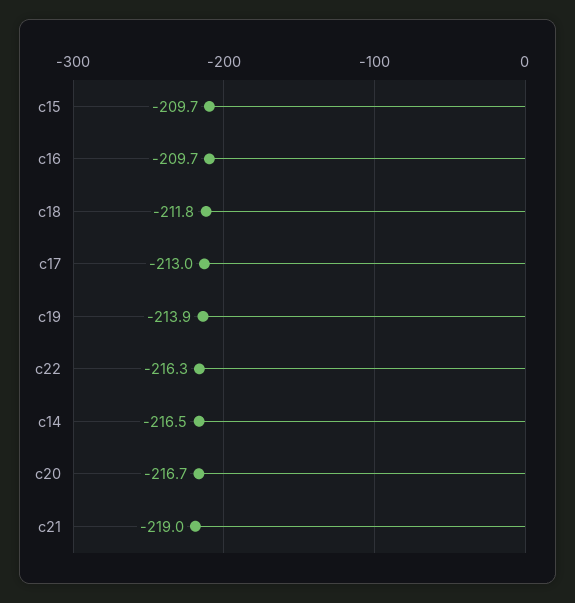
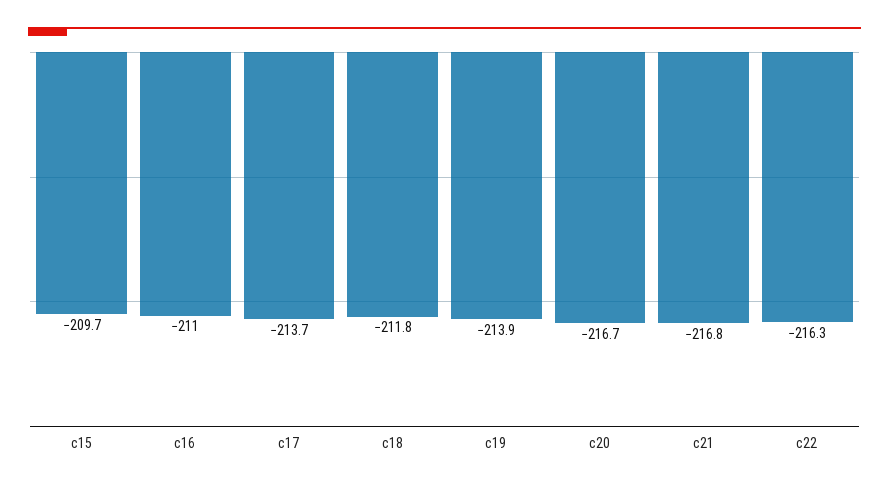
  {
    "c15": -209.7,
-   "c16": -209.7,
+   "c16": -211,
    "c18": -211.8,
-   "c17": -213,
+   "c17": -213.7,
    "c19": -213.9,
    "c22": -216.3,
-   "c14": -216.5,
    "c20": -216.7,
-   "c21": -219
+   "c21": -216.8
  }

